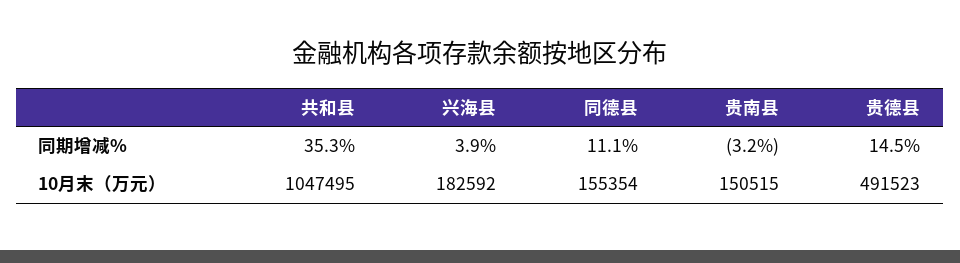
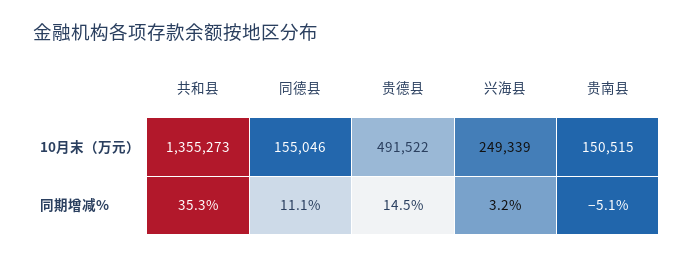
  {
    "共和县": {
      "同期增减%": 35.3,
-     "10月末（万元）": 1047495
+     "10月末（万元）": 1355273
    },
    "兴海县": {
-     "同期增减%": 3.9,
+     "同期增减%": 3.2,
-     "10月末（万元）": 182592
+     "10月末（万元）": 249339
    },
    "同德县": {
      "同期增减%": 11.1,
-     "10月末（万元）": 155354
+     "10月末（万元）": 155046
    },
    "贵南县": {
-     "同期增减%": -3.2,
+     "同期增减%": -5.1,
      "10月末（万元）": 150515
    },
    "贵德县": {
      "同期增减%": 14.5,
-     "10月末（万元）": 491523
+     "10月末（万元）": 491522
    }
  }

